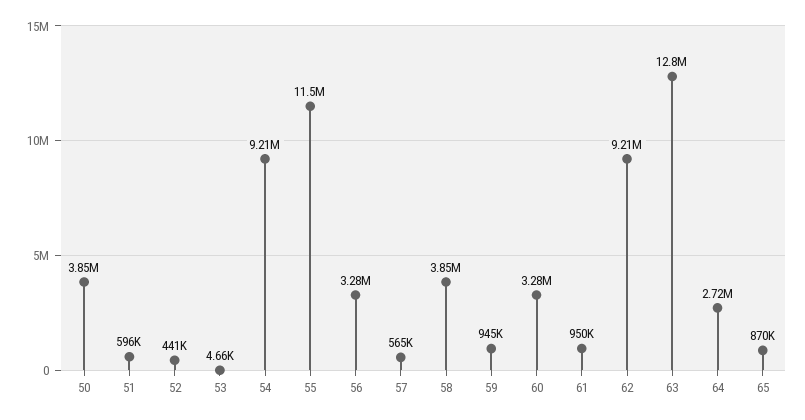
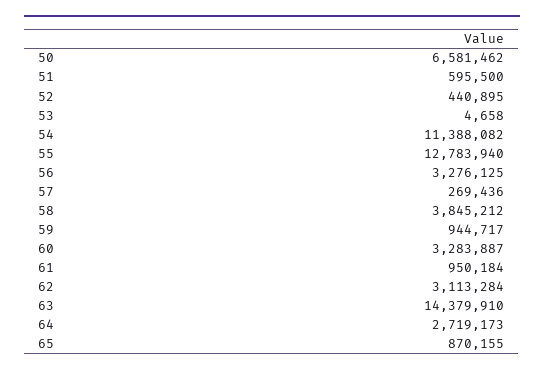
  {
-   "50": 3850000,
+   "50": 6581462,
    "51": 595500,
    "52": 440895,
    "53": 4658,
-   "54": 9210000,
+   "54": 11388082,
-   "55": 11500000,
+   "55": 12783940,
    "56": 3276125,
-   "57": 565000,
+   "57": 269436,
    "58": 3845212,
    "59": 944717,
    "60": 3283887,
    "61": 950184,
-   "62": 9210000,
+   "62": 3113284,
-   "63": 12800000,
+   "63": 14379910,
    "64": 2719173,
    "65": 870155
  }

